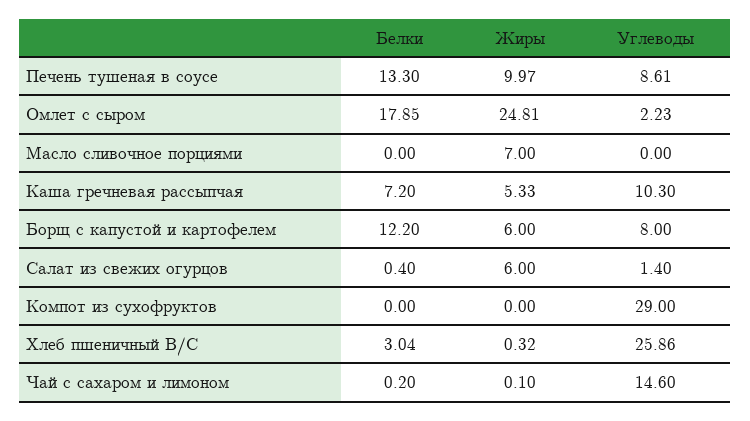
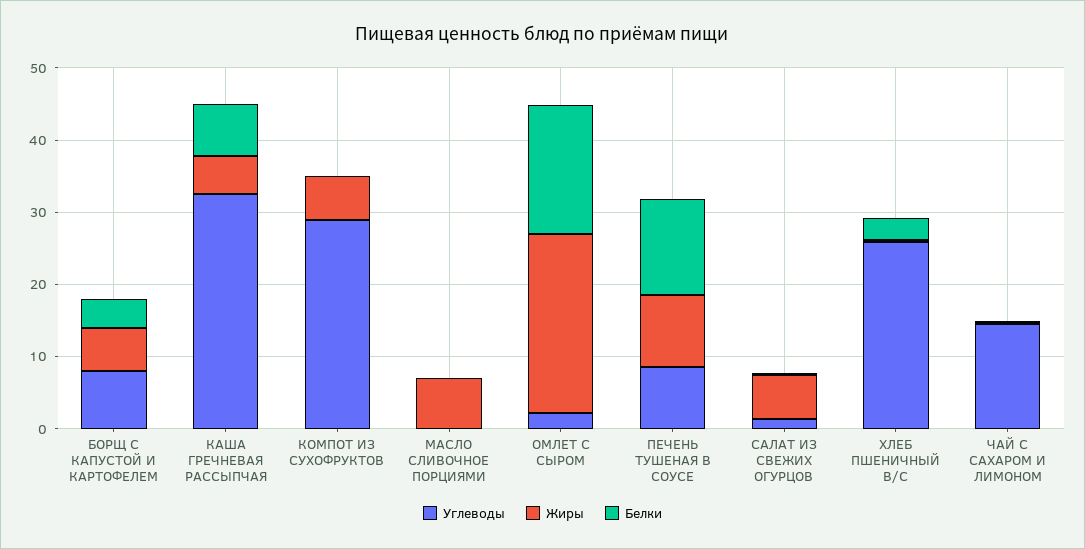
  {
    "Белки": {
      "Печень тушеная в соусе": 13.3,
      "Омлет с сыром": 17.85,
      "Масло сливочное порциями": 0,
      "Каша гречневая рассыпчая": 7.2,
-     "Борщ с капустой и картофелем": 12.2,
+     "Борщ с капустой и картофелем": 4,
      "Салат из свежих огурцов": 0.4,
      "Компот из сухофруктов": 0,
      "Хлеб пшеничный В/С": 3.04,
      "Чай с сахаром и лимоном": 0.2
    },
    "Жиры": {
      "Печень тушеная в соусе": 9.97,
      "Омлет с сыром": 24.81,
      "Масло сливочное порциями": 7,
      "Каша гречневая рассыпчая": 5.33,
      "Борщ с капустой и картофелем": 6,
      "Салат из свежих огурцов": 6,
-     "Компот из сухофруктов": 0,
+     "Компот из сухофруктов": 6,
      "Хлеб пшеничный В/С": 0.32,
      "Чай с сахаром и лимоном": 0.1
    },
    "Углеводы": {
      "Печень тушеная в соусе": 8.61,
      "Омлет с сыром": 2.23,
      "Масло сливочное порциями": 0,
-     "Каша гречневая рассыпчая": 10.3,
+     "Каша гречневая рассыпчая": 32,
      "Борщ с капустой и картофелем": 8,
      "Салат из свежих огурцов": 1.4,
      "Компот из сухофруктов": 29,
      "Хлеб пшеничный В/С": 25.86,
      "Чай с сахаром и лимоном": 14.6
    }
  }

